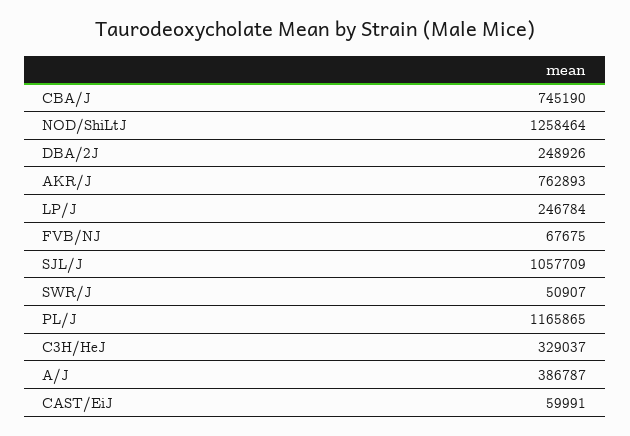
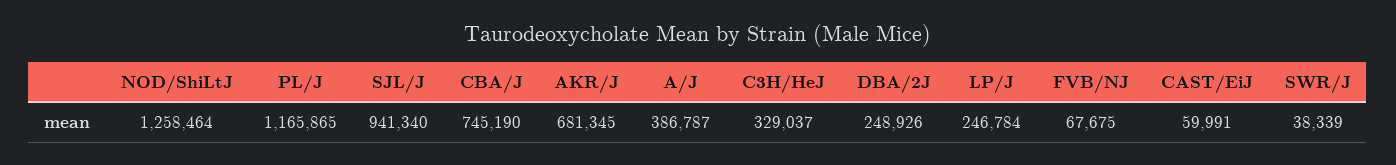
  {
    "CBA/J": 745190,
    "NOD/ShiLtJ": 1258464,
    "DBA/2J": 248926,
-   "AKR/J": 762893,
+   "AKR/J": 681345,
    "LP/J": 246784,
    "FVB/NJ": 67675,
-   "SJL/J": 1057709,
+   "SJL/J": 941340,
-   "SWR/J": 50907,
+   "SWR/J": 38339,
    "PL/J": 1165865,
    "C3H/HeJ": 329037,
    "A/J": 386787,
    "CAST/EiJ": 59991
  }

